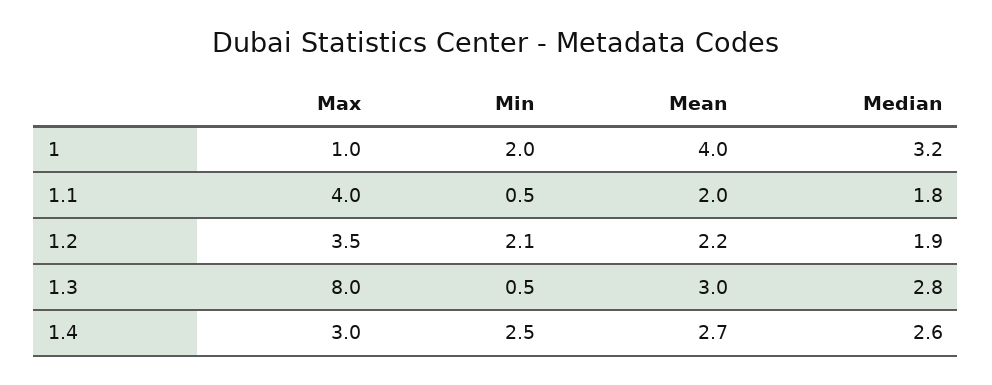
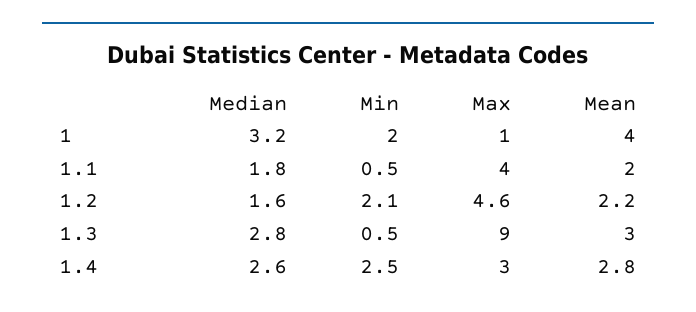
  {
    "Max": {
      "1": 1,
      "1.1": 4,
-     "1.2": 3.5,
+     "1.2": 4.6,
-     "1.3": 8,
+     "1.3": 9,
      "1.4": 3
    },
    "Min": {
      "1": 2,
      "1.1": 0.5,
      "1.2": 2.1,
      "1.3": 0.5,
      "1.4": 2.5
    },
    "Mean": {
      "1": 4,
      "1.1": 2,
      "1.2": 2.2,
      "1.3": 3,
-     "1.4": 2.7
+     "1.4": 2.8
    },
    "Median": {
      "1": 3.2,
      "1.1": 1.8,
-     "1.2": 1.9,
+     "1.2": 1.6,
      "1.3": 2.8,
      "1.4": 2.6
    }
  }

